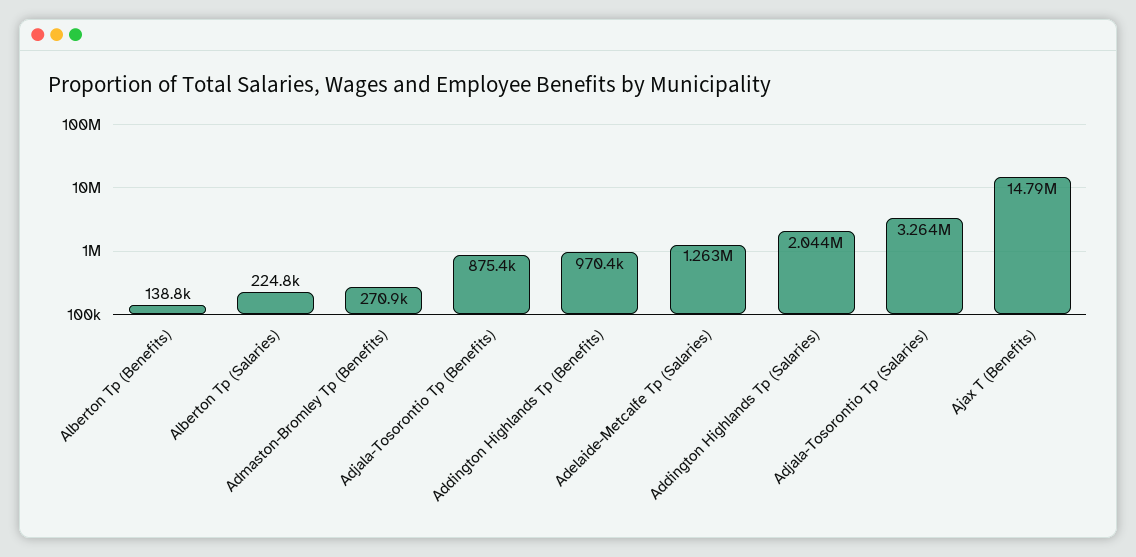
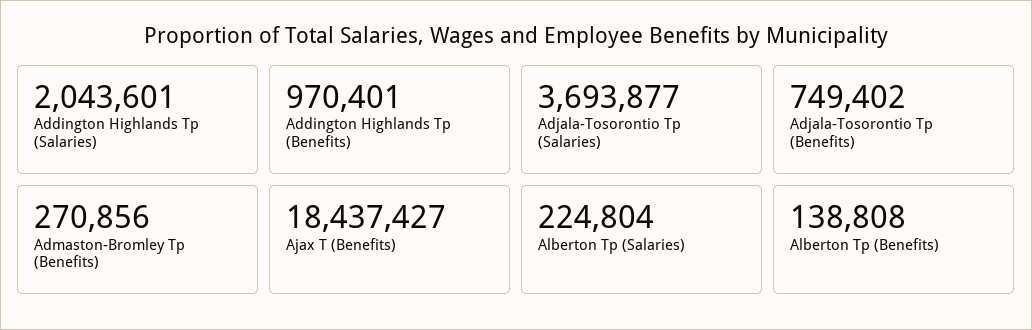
  {
    "Alberton Tp (Benefits)": 138808,
    "Alberton Tp (Salaries)": 224804,
    "Admaston-Bromley Tp (Benefits)": 270856,
-   "Adjala-Tosorontio Tp (Benefits)": 875400,
+   "Adjala-Tosorontio Tp (Benefits)": 749402,
    "Addington Highlands Tp (Benefits)": 970401,
-   "Adelaide-Metcalfe Tp (Salaries)": 1263000,
    "Addington Highlands Tp (Salaries)": 2043601,
-   "Adjala-Tosorontio Tp (Salaries)": 3264000,
+   "Adjala-Tosorontio Tp (Salaries)": 3693877,
-   "Ajax T (Benefits)": 14790000
+   "Ajax T (Benefits)": 18437427
  }

